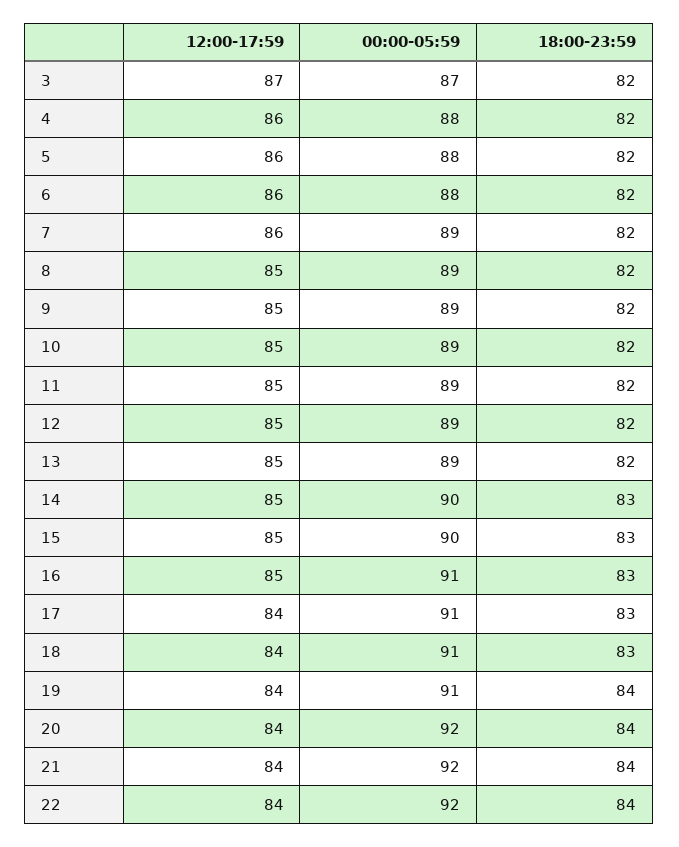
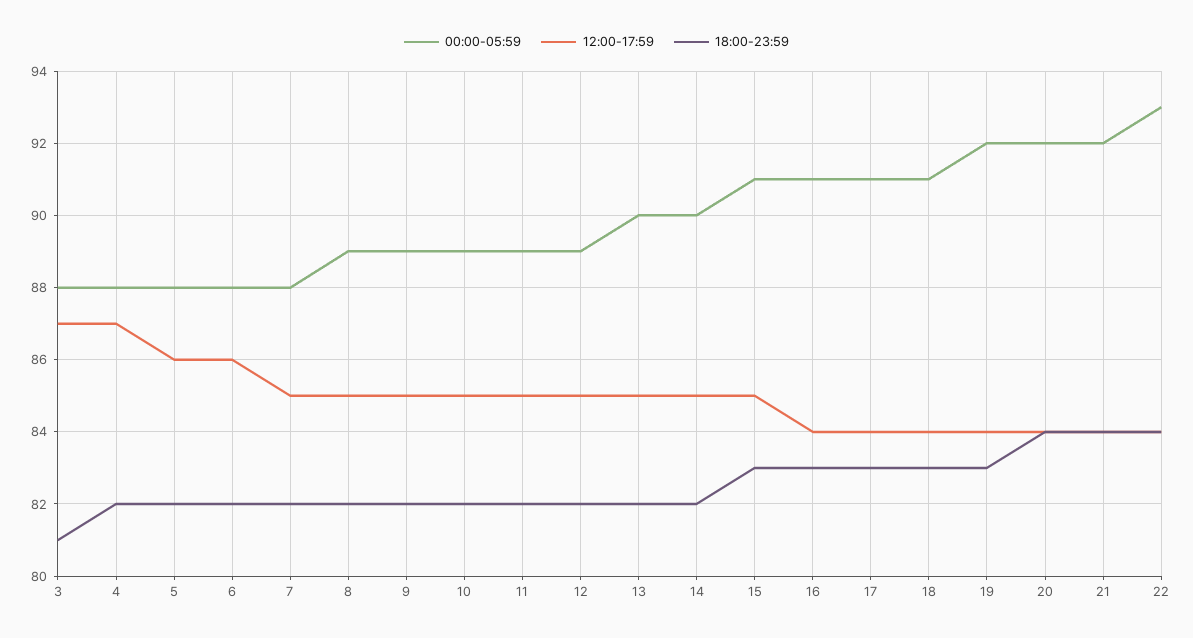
  {
    "12:00-17:59": {
      "3": 87,
-     "4": 86,
+     "4": 87,
      "5": 86,
      "6": 86,
-     "7": 86,
+     "7": 85,
      "8": 85,
      "9": 85,
      "10": 85,
      "11": 85,
      "12": 85,
      "13": 85,
      "14": 85,
      "15": 85,
-     "16": 85,
+     "16": 84,
      "17": 84,
      "18": 84,
      "19": 84,
      "20": 84,
      "21": 84,
      "22": 84
    },
    "00:00-05:59": {
-     "3": 87,
+     "3": 88,
      "4": 88,
      "5": 88,
      "6": 88,
-     "7": 89,
+     "7": 88,
      "8": 89,
      "9": 89,
      "10": 89,
      "11": 89,
      "12": 89,
-     "13": 89,
+     "13": 90,
      "14": 90,
-     "15": 90,
+     "15": 91,
      "16": 91,
      "17": 91,
      "18": 91,
-     "19": 91,
+     "19": 92,
      "20": 92,
      "21": 92,
-     "22": 92
+     "22": 93
    },
    "18:00-23:59": {
-     "3": 82,
+     "3": 81,
      "4": 82,
      "5": 82,
      "6": 82,
      "7": 82,
      "8": 82,
      "9": 82,
      "10": 82,
      "11": 82,
      "12": 82,
      "13": 82,
-     "14": 83,
+     "14": 82,
      "15": 83,
      "16": 83,
      "17": 83,
      "18": 83,
-     "19": 84,
+     "19": 83,
      "20": 84,
      "21": 84,
      "22": 84
    }
  }

